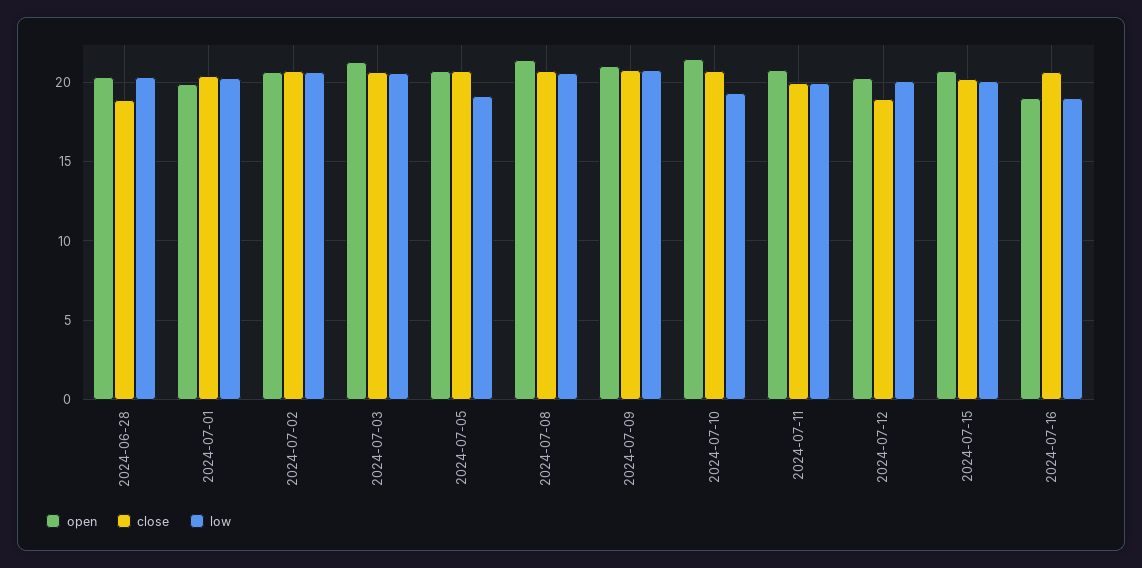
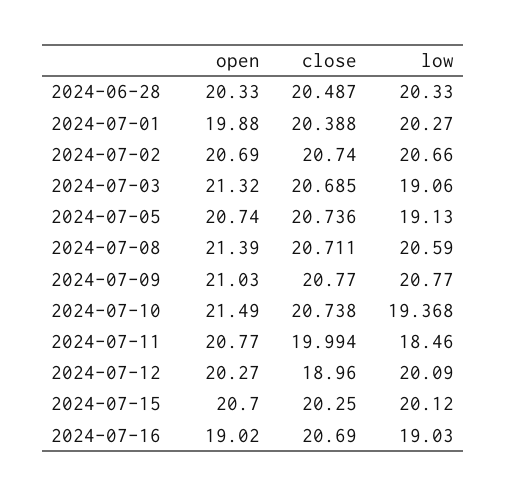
  {
    "open": {
      "2024-06-28": 20.33,
      "2024-07-01": 19.88,
      "2024-07-02": 20.69,
      "2024-07-03": 21.32,
      "2024-07-05": 20.74,
      "2024-07-08": 21.39,
      "2024-07-09": 21.03,
      "2024-07-10": 21.49,
      "2024-07-11": 20.77,
      "2024-07-12": 20.27,
      "2024-07-15": 20.7,
      "2024-07-16": 19.02
    },
    "close": {
-     "2024-06-28": 19,
+     "2024-06-28": 20.487,
      "2024-07-01": 20.388,
      "2024-07-02": 20.74,
      "2024-07-03": 20.685,
      "2024-07-05": 20.736,
      "2024-07-08": 20.711,
      "2024-07-09": 20.77,
      "2024-07-10": 20.738,
      "2024-07-11": 19.994,
      "2024-07-12": 18.96,
      "2024-07-15": 20.25,
      "2024-07-16": 20.69
    },
    "low": {
      "2024-06-28": 20.33,
      "2024-07-01": 20.27,
      "2024-07-02": 20.66,
-     "2024-07-03": 20.5,
+     "2024-07-03": 19.06,
      "2024-07-05": 19.13,
      "2024-07-08": 20.59,
      "2024-07-09": 20.77,
      "2024-07-10": 19.368,
-     "2024-07-11": 20,
+     "2024-07-11": 18.46,
      "2024-07-12": 20.09,
      "2024-07-15": 20.12,
      "2024-07-16": 19.03
    }
  }

